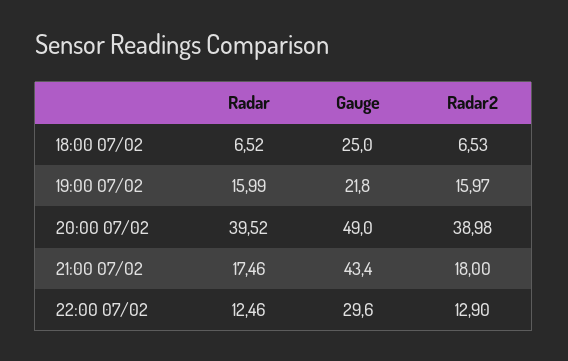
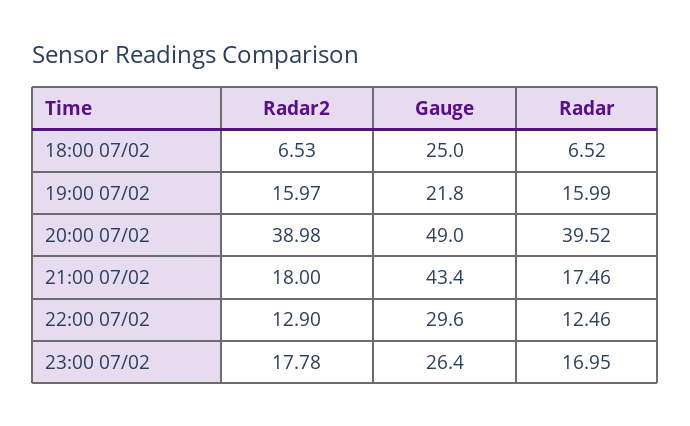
  {
    "Radar": {
      "18:00 07/02": 6.52,
      "19:00 07/02": 15.99,
      "20:00 07/02": 39.52,
      "21:00 07/02": 17.46,
-     "22:00 07/02": 12.46
+     "22:00 07/02": 12.46,
+     "23:00 07/02": 16.95
    },
    "Gauge": {
      "18:00 07/02": 25,
      "19:00 07/02": 21.8,
      "20:00 07/02": 49,
      "21:00 07/02": 43.4,
-     "22:00 07/02": 29.6
+     "22:00 07/02": 29.6,
+     "23:00 07/02": 26.4
    },
    "Radar2": {
      "18:00 07/02": 6.53,
      "19:00 07/02": 15.97,
      "20:00 07/02": 38.98,
      "21:00 07/02": 18,
-     "22:00 07/02": 12.9
+     "22:00 07/02": 12.9,
+     "23:00 07/02": 17.78
    }
  }

